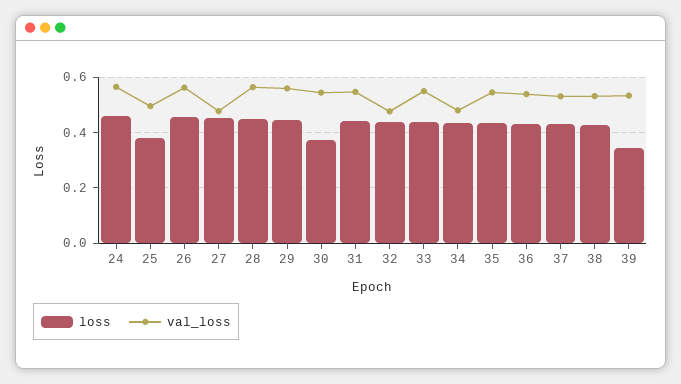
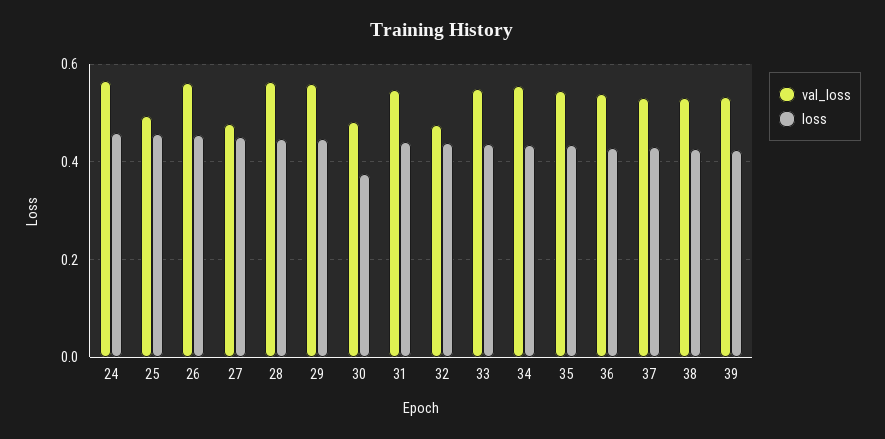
  {
    "loss": {
      "24": 0.46,
-     "25": 0.375,
+     "25": 0.46,
      "26": 0.46,
      "27": 0.46,
      "28": 0.44,
      "29": 0.44,
      "30": 0.38,
      "31": 0.44,
      "32": 0.44,
      "33": 0.44,
      "34": 0.44,
      "35": 0.44,
      "36": 0.42,
      "37": 0.44,
      "38": 0.42,
-     "39": 0.35
+     "39": 0.42
    },
    "val_loss": {
      "24": 0.56,
      "25": 0.5,
      "26": 0.56,
      "27": 0.48,
      "28": 0.56,
      "29": 0.56,
-     "30": 0.55,
+     "30": 0.48,
      "31": 0.54,
      "32": 0.48,
      "33": 0.56,
-     "34": 0.475,
+     "34": 0.56,
      "35": 0.54,
      "36": 0.54,
      "37": 0.54,
      "38": 0.54,
      "39": 0.54
    }
  }

